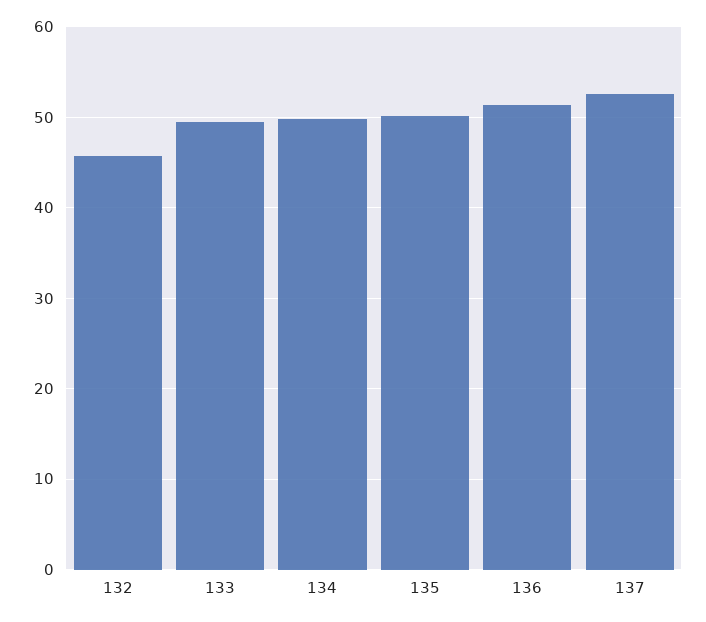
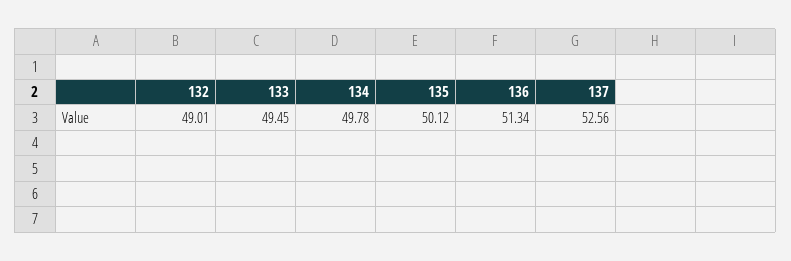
  {
-   "132": 46,
+   "132": 49.01,
    "133": 49.45,
    "134": 49.78,
    "135": 50.12,
    "136": 51.34,
    "137": 52.56
  }

